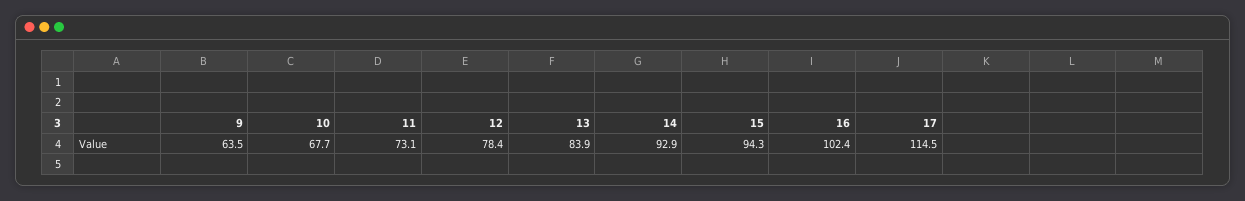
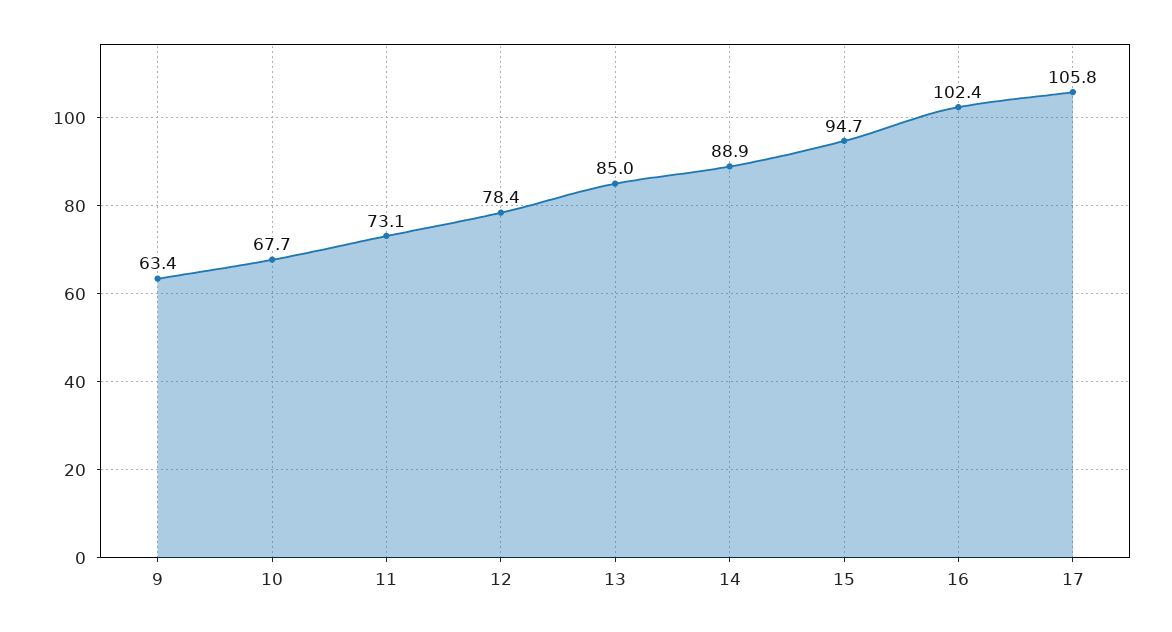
  {
-   "9": 63.5,
+   "9": 63.4,
    "10": 67.7,
    "11": 73.1,
    "12": 78.4,
-   "13": 83.9,
+   "13": 85,
-   "14": 92.9,
+   "14": 88.9,
-   "15": 94.3,
+   "15": 94.7,
    "16": 102.4,
-   "17": 114.5
+   "17": 105.8
  }

